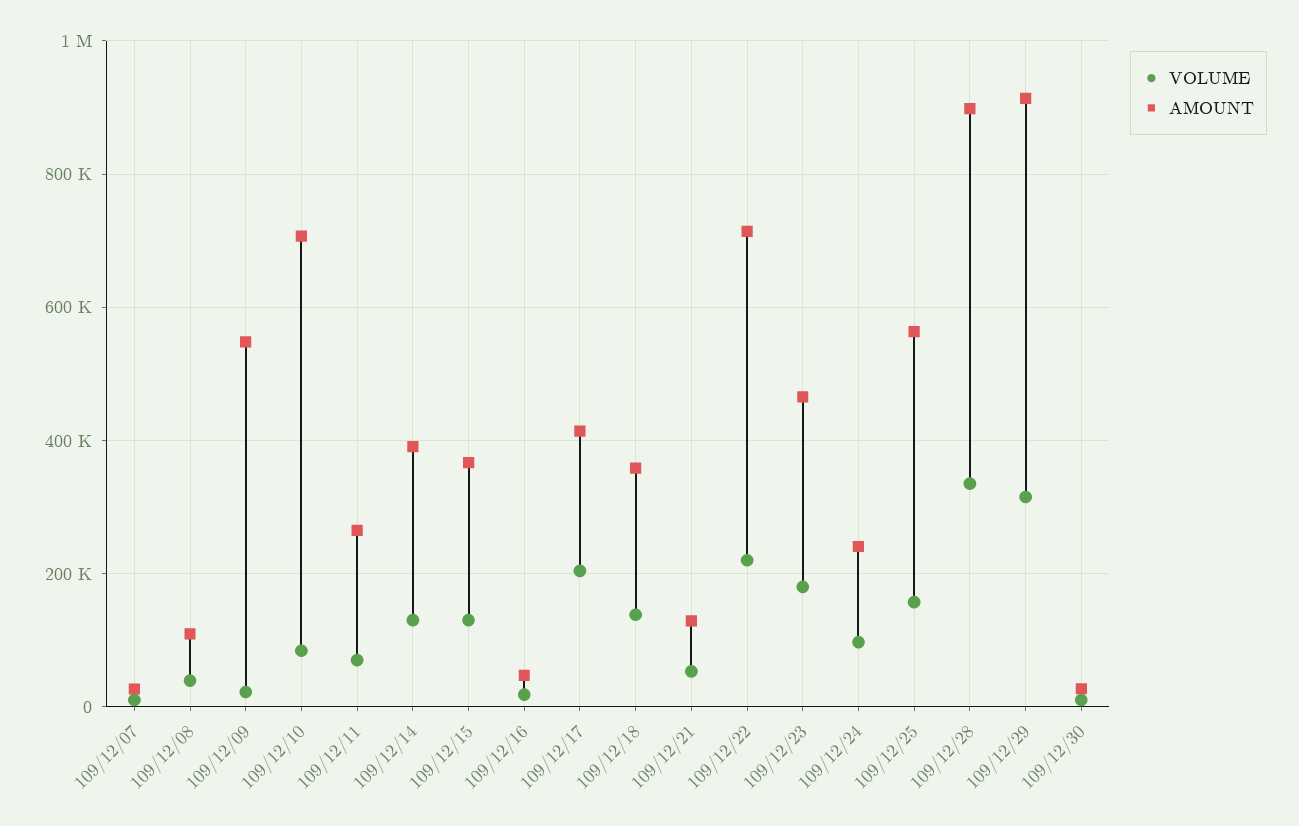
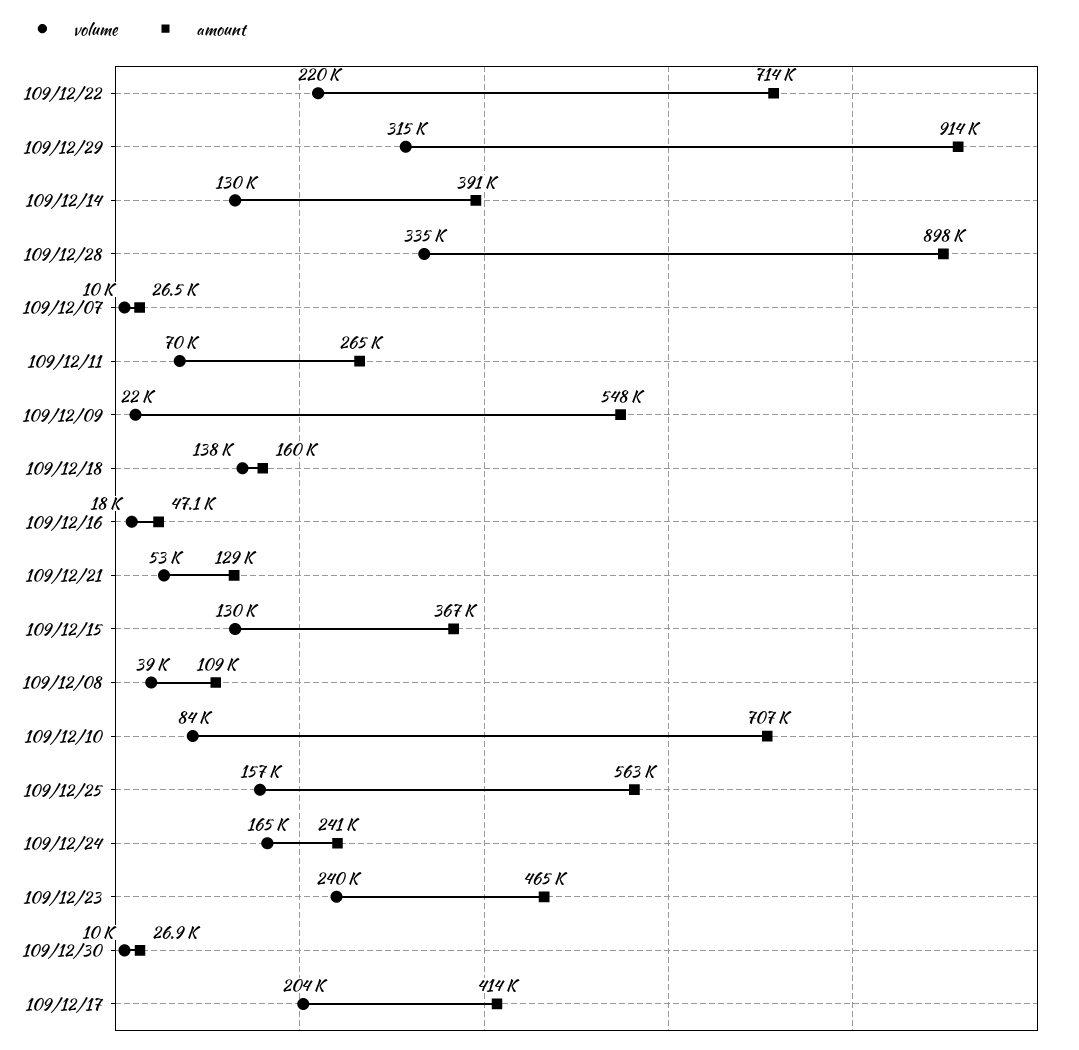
  {
    "VOLUME": {
      "109/12/07": 10000,
      "109/12/08": 39000,
      "109/12/09": 22000,
      "109/12/10": 84000,
      "109/12/11": 70000,
      "109/12/14": 130000,
      "109/12/15": 130000,
      "109/12/16": 18000,
      "109/12/17": 204000,
      "109/12/18": 138000,
      "109/12/21": 53000,
      "109/12/22": 220000,
-     "109/12/23": 180000,
+     "109/12/23": 240000,
-     "109/12/24": 100000,
+     "109/12/24": 165000,
      "109/12/25": 157000,
      "109/12/28": 335000,
      "109/12/29": 315000,
      "109/12/30": 10000
    },
    "AMOUNT": {
      "109/12/07": 26500,
      "109/12/08": 109000,
      "109/12/09": 548000,
      "109/12/10": 707000,
      "109/12/11": 265000,
      "109/12/14": 391000,
      "109/12/15": 367000,
      "109/12/16": 47100,
      "109/12/17": 414000,
-     "109/12/18": 360000,
+     "109/12/18": 160000,
      "109/12/21": 129000,
      "109/12/22": 714000,
      "109/12/23": 465000,
      "109/12/24": 241000,
      "109/12/25": 563000,
      "109/12/28": 898000,
      "109/12/29": 914000,
      "109/12/30": 26900
    }
  }

